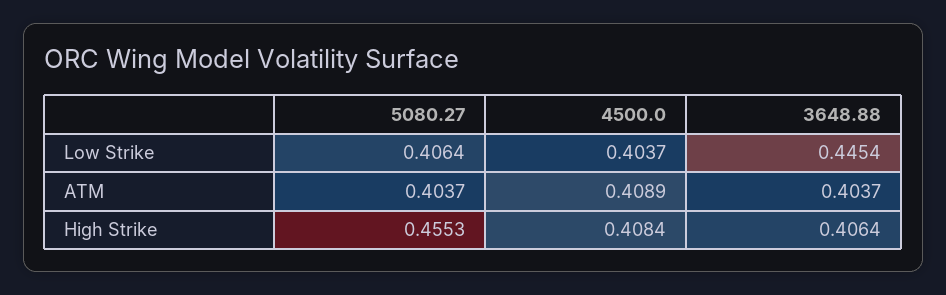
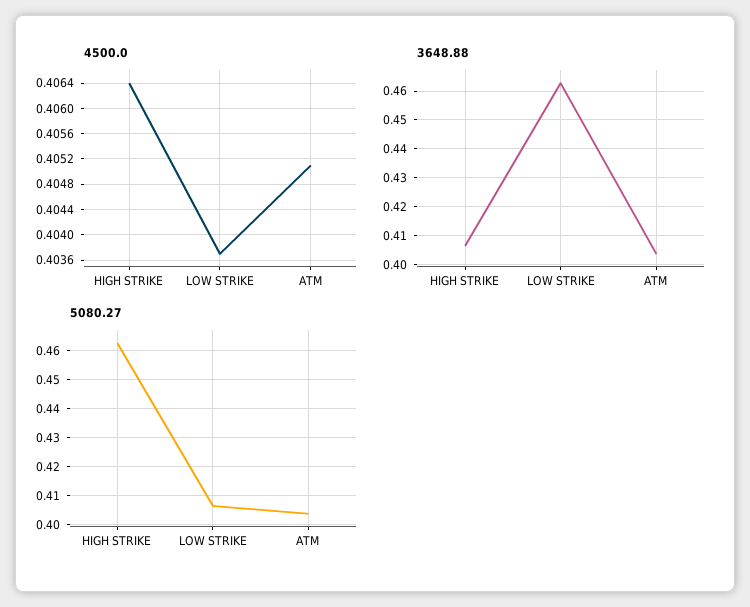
  {
    "5080.27": {
      "Low Strike": 0.4064,
      "ATM": 0.4037,
-     "High Strike": 0.4553
+     "High Strike": 0.4625
    },
    "4500.0": {
      "Low Strike": 0.4037,
-     "ATM": 0.4089,
+     "ATM": 0.4051,
-     "High Strike": 0.4084
+     "High Strike": 0.4064
    },
    "3648.88": {
-     "Low Strike": 0.4454,
+     "Low Strike": 0.4625,
      "ATM": 0.4037,
      "High Strike": 0.4064
    }
  }

